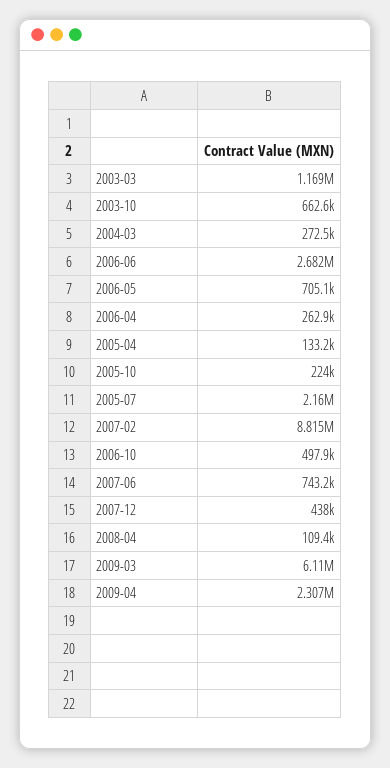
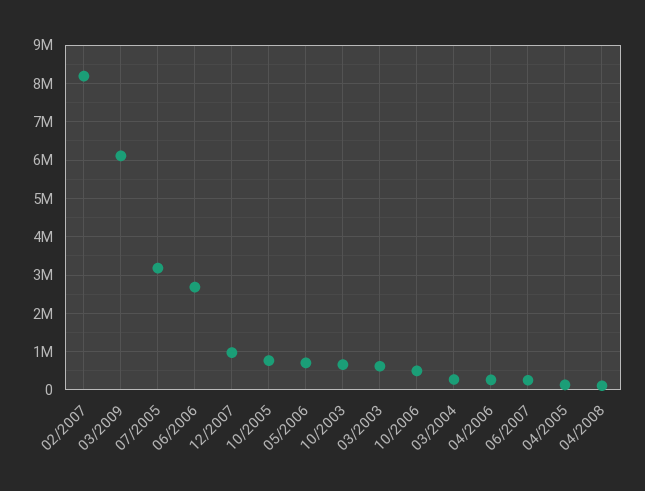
  {
-   "2003-03": 1169000,
+   "2003-03": 600000,
    "2003-10": 662600,
    "2004-03": 272500,
    "2006-06": 2682000,
    "2006-05": 705100,
    "2006-04": 262900,
    "2005-04": 133200,
-   "2005-10": 224000,
+   "2005-10": 800000,
-   "2005-07": 2160000,
+   "2005-07": 3200000,
-   "2007-02": 8815000,
+   "2007-02": 8200000,
    "2006-10": 497900,
-   "2007-06": 743200,
+   "2007-06": 200000,
-   "2007-12": 438000,
+   "2007-12": 1000000,
    "2008-04": 109400,
-   "2009-03": 6110000,
+   "2009-03": 6110000
-   "2009-04": 2307000
  }

